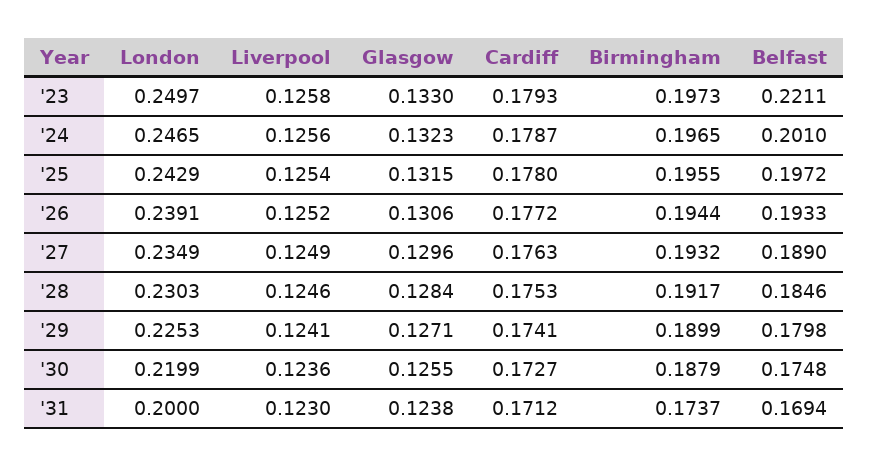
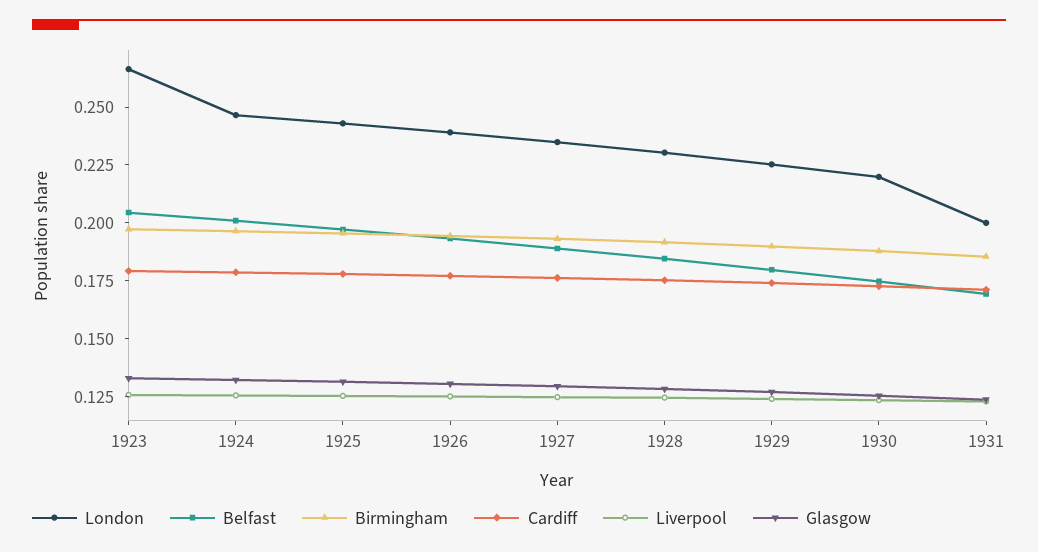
  {
    "London": {
-     "'23": 0.2497,
+     "'23": 0.265,
      "'24": 0.2465,
      "'25": 0.2429,
      "'26": 0.2391,
      "'27": 0.2349,
      "'28": 0.2303,
      "'29": 0.2253,
      "'30": 0.2199,
      "'31": 0.2
    },
    "Liverpool": {
      "'23": 0.1258,
      "'24": 0.1256,
      "'25": 0.1254,
      "'26": 0.1252,
      "'27": 0.1249,
      "'28": 0.1246,
      "'29": 0.1241,
      "'30": 0.1236,
      "'31": 0.123
    },
    "Glasgow": {
      "'23": 0.133,
      "'24": 0.1323,
      "'25": 0.1315,
      "'26": 0.1306,
      "'27": 0.1296,
      "'28": 0.1284,
      "'29": 0.1271,
      "'30": 0.1255,
      "'31": 0.1238
    },
    "Cardiff": {
      "'23": 0.1793,
      "'24": 0.1787,
      "'25": 0.178,
      "'26": 0.1772,
      "'27": 0.1763,
      "'28": 0.1753,
      "'29": 0.1741,
      "'30": 0.1727,
      "'31": 0.1712
    },
    "Birmingham": {
      "'23": 0.1973,
      "'24": 0.1965,
      "'25": 0.1955,
      "'26": 0.1944,
      "'27": 0.1932,
      "'28": 0.1917,
      "'29": 0.1899,
      "'30": 0.1879,
-     "'31": 0.1737
+     "'31": 0.185
    },
    "Belfast": {
-     "'23": 0.2211,
+     "'23": 0.205,
      "'24": 0.201,
      "'25": 0.1972,
      "'26": 0.1933,
      "'27": 0.189,
      "'28": 0.1846,
      "'29": 0.1798,
      "'30": 0.1748,
      "'31": 0.1694
    }
  }

